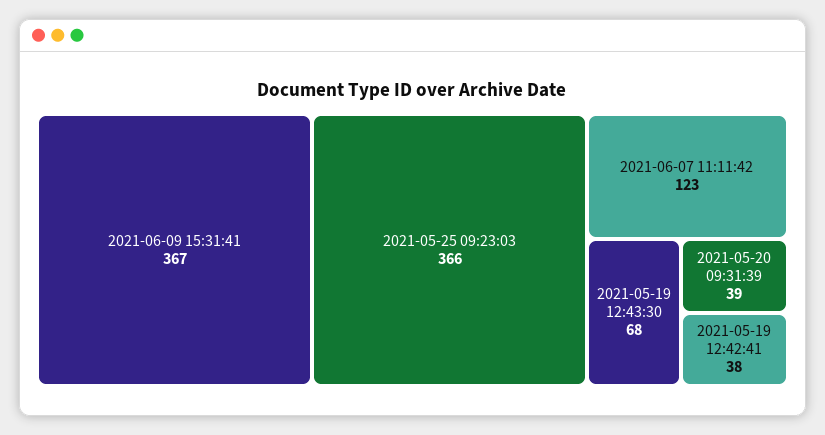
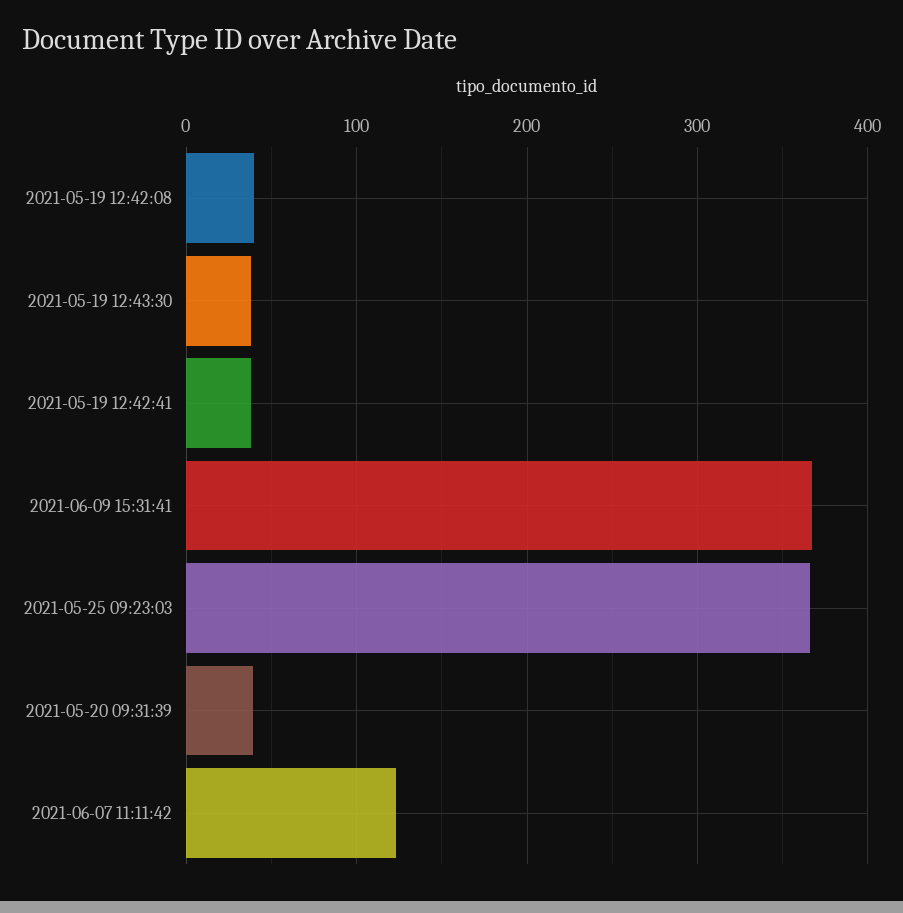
  {
    "2021-06-09 15:31:41": 367,
    "2021-05-25 09:23:03": 366,
    "2021-06-07 11:11:42": 123,
-   "2021-05-19 12:43:30": 68,
+   "2021-05-19 12:43:30": 40,
    "2021-05-20 09:31:39": 39,
-   "2021-05-19 12:42:41": 38
+   "2021-05-19 12:42:41": 38,
+   "2021-05-19 12:42:08": 40
  }

